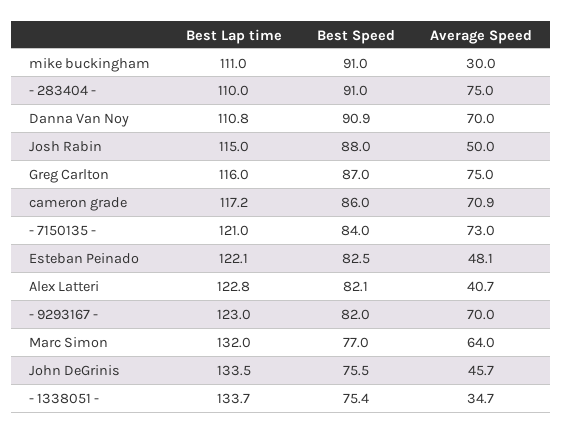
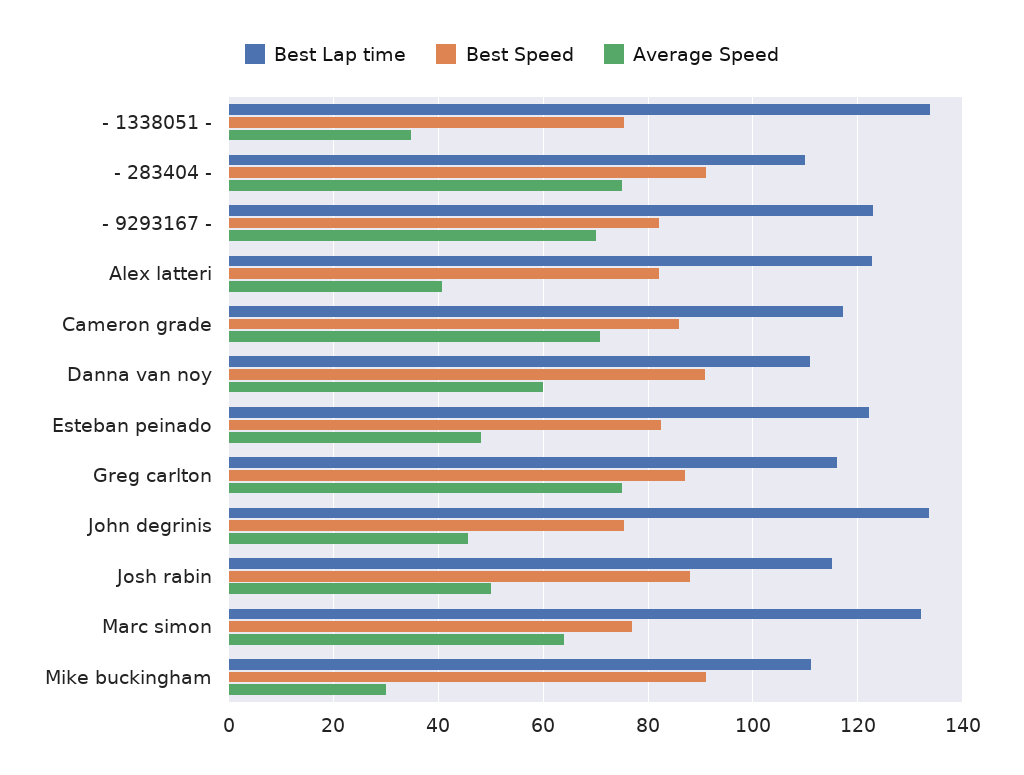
  {
    "Best Lap time": {
      "mike buckingham": 111,
      "- 283404 -": 110,
      "Danna Van Noy": 110.8,
      "Josh Rabin": 115,
      "Greg Carlton": 116,
      "cameron grade": 117.2,
-     "- 7150135 -": 121,
      "Esteban Peinado": 122.1,
      "Alex Latteri": 122.8,
      "- 9293167 -": 123,
      "Marc Simon": 132,
      "John DeGrinis": 133.5,
      "- 1338051 -": 133.7
    },
    "Best Speed": {
      "mike buckingham": 91,
      "- 283404 -": 91,
      "Danna Van Noy": 90.9,
      "Josh Rabin": 88,
      "Greg Carlton": 87,
      "cameron grade": 86,
-     "- 7150135 -": 84,
      "Esteban Peinado": 82.5,
      "Alex Latteri": 82.1,
      "- 9293167 -": 82,
      "Marc Simon": 77,
      "John DeGrinis": 75.5,
      "- 1338051 -": 75.4
    },
    "Average Speed": {
      "mike buckingham": 30,
      "- 283404 -": 75,
-     "Danna Van Noy": 70,
+     "Danna Van Noy": 60,
      "Josh Rabin": 50,
      "Greg Carlton": 75,
      "cameron grade": 70.9,
-     "- 7150135 -": 73,
      "Esteban Peinado": 48.1,
      "Alex Latteri": 40.7,
      "- 9293167 -": 70,
      "Marc Simon": 64,
      "John DeGrinis": 45.7,
      "- 1338051 -": 34.7
    }
  }

